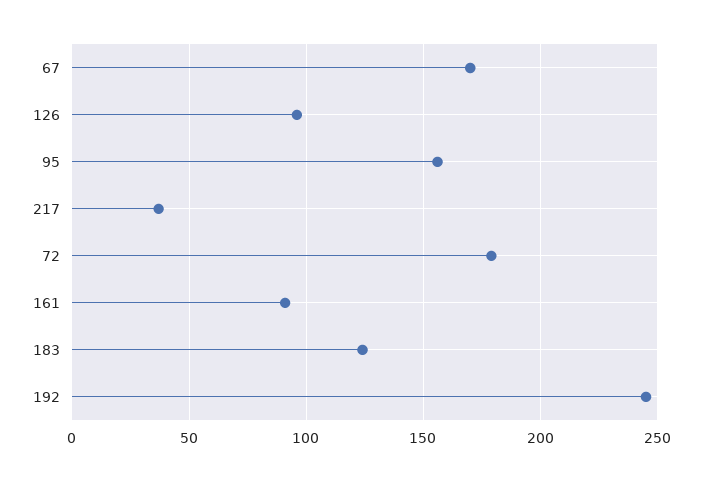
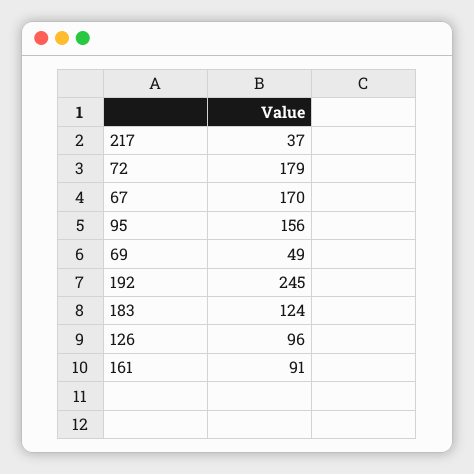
  {
    "67": 170,
    "126": 96,
    "95": 156,
    "217": 37,
    "72": 179,
    "161": 91,
    "183": 124,
-   "192": 245
+   "192": 245,
+   "69": 49
  }

